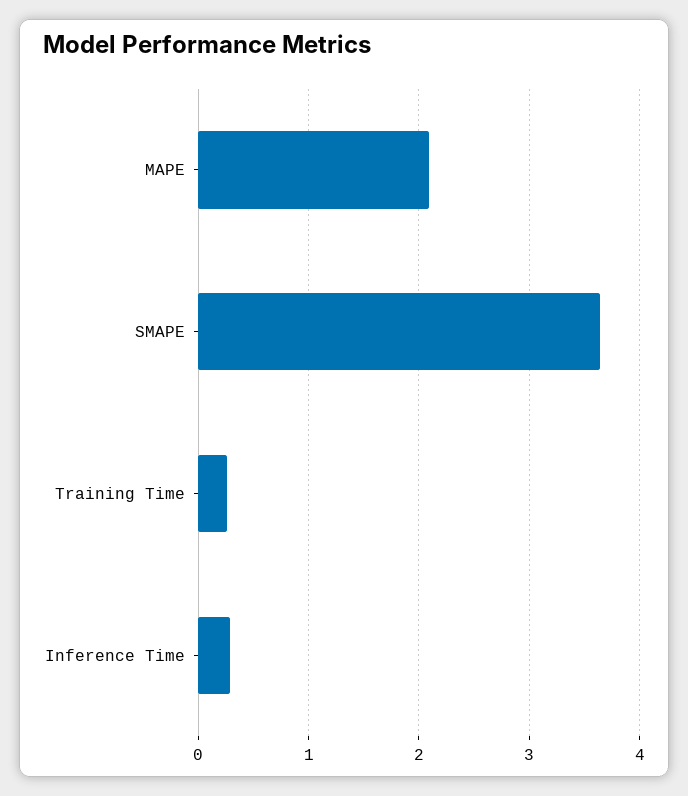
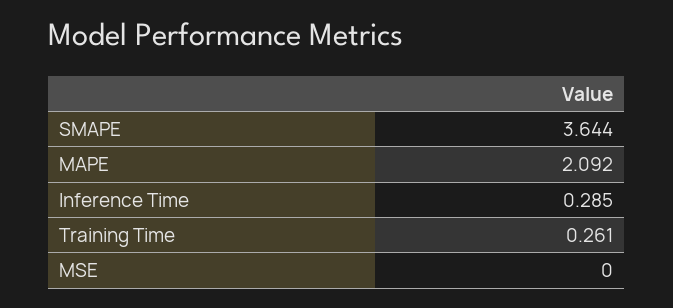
  {
    "MAPE": 2.092,
    "SMAPE": 3.644,
    "Training Time": 0.261,
-   "Inference Time": 0.285
+   "Inference Time": 0.285,
+   "MSE": 0
  }

